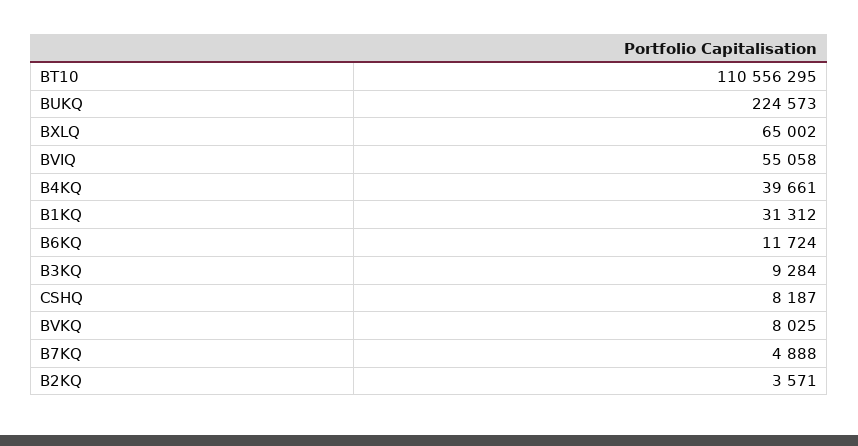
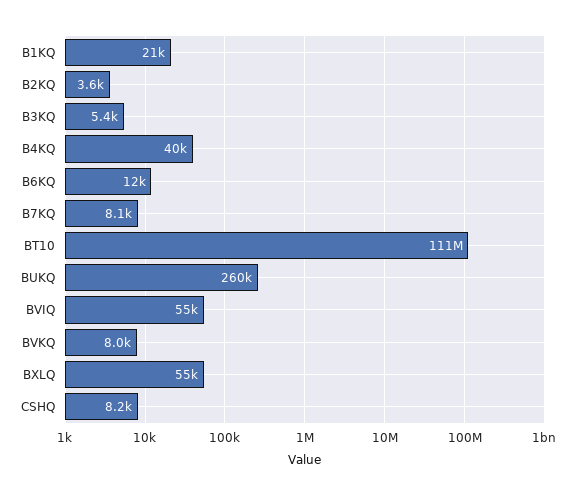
  {
    "BT10": 110556295,
-   "BUKQ": 224573,
+   "BUKQ": 260000,
-   "BXLQ": 65002,
+   "BXLQ": 55000,
    "BVIQ": 55058,
    "B4KQ": 39661,
-   "B1KQ": 31312,
+   "B1KQ": 21000,
    "B6KQ": 11724,
-   "B3KQ": 9284,
+   "B3KQ": 5400,
    "CSHQ": 8187,
    "BVKQ": 8025,
-   "B7KQ": 4888,
+   "B7KQ": 8100,
    "B2KQ": 3571
  }

